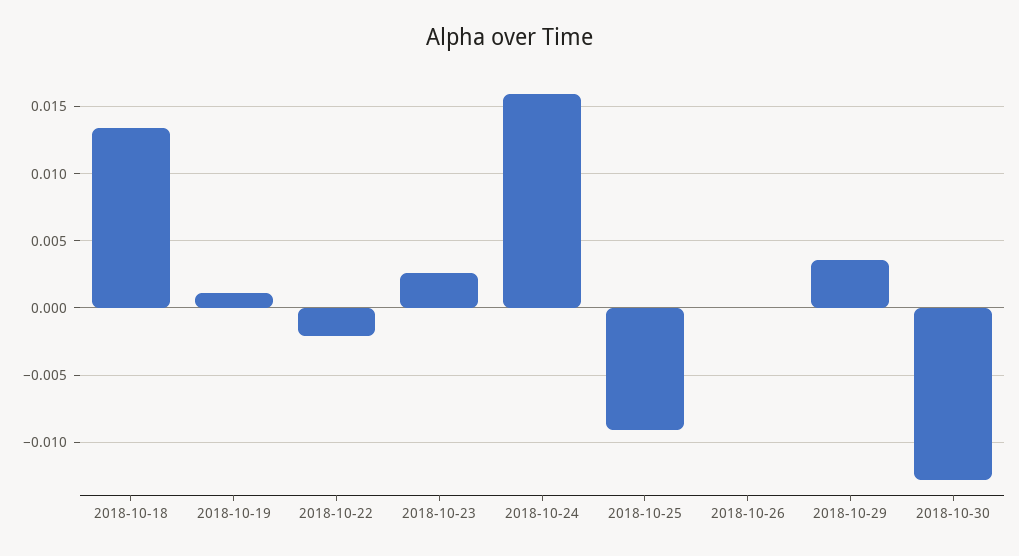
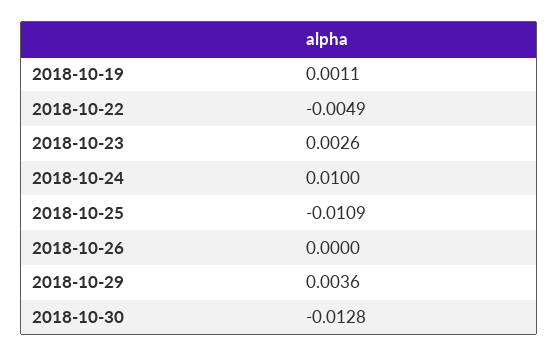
  {
-   "2018-10-18": 0.0135,
    "2018-10-19": 0.0011,
-   "2018-10-22": -0.002,
+   "2018-10-22": -0.0049,
    "2018-10-23": 0.0026,
-   "2018-10-24": 0.016,
+   "2018-10-24": 0.01,
-   "2018-10-25": -0.009,
+   "2018-10-25": -0.0109,
    "2018-10-26": 0,
    "2018-10-29": 0.0036,
    "2018-10-30": -0.0128
  }

